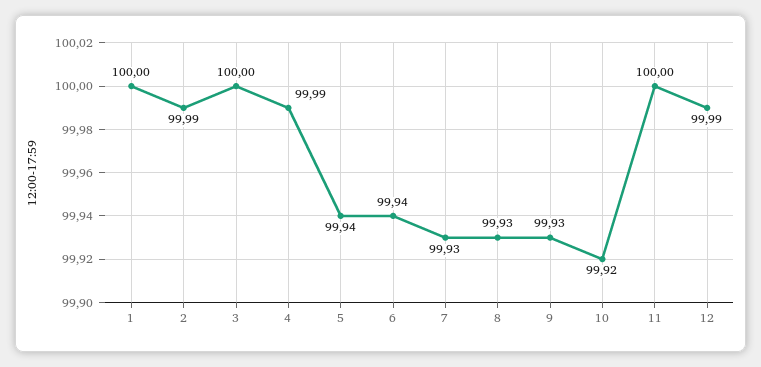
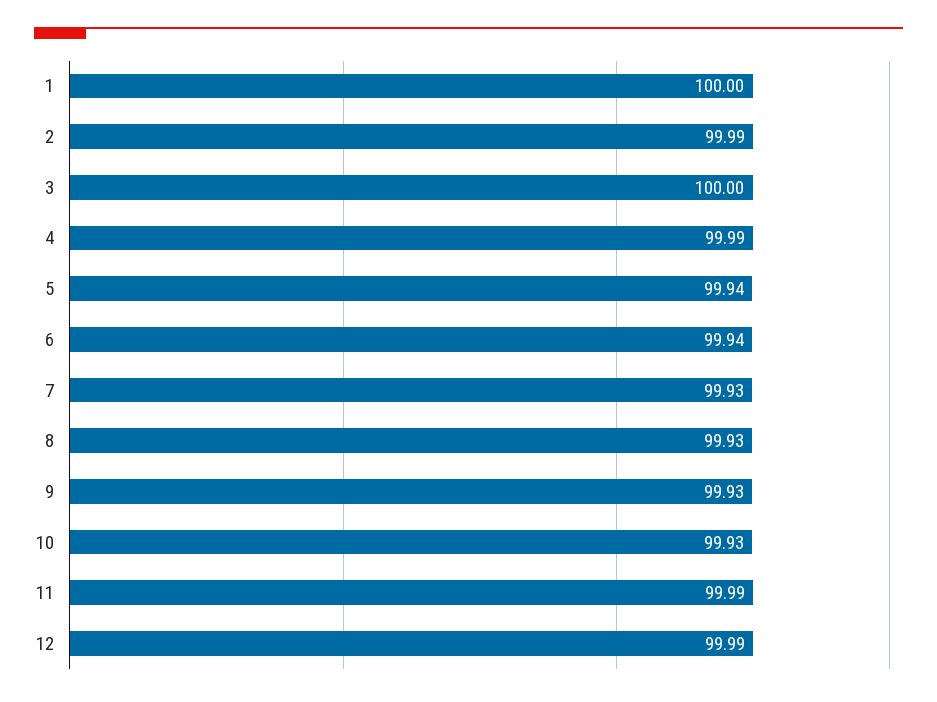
  {
    "1": 100,
    "2": 99.99,
    "3": 100,
    "4": 99.99,
    "5": 99.94,
    "6": 99.94,
    "7": 99.93,
    "8": 99.93,
    "9": 99.93,
-   "10": 99.92,
+   "10": 99.93,
-   "11": 100,
+   "11": 99.99,
    "12": 99.99
  }

